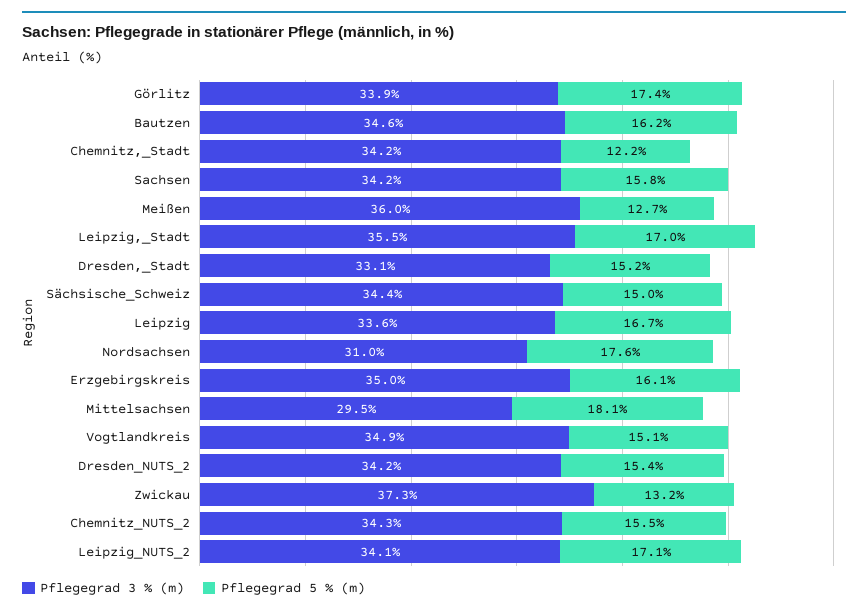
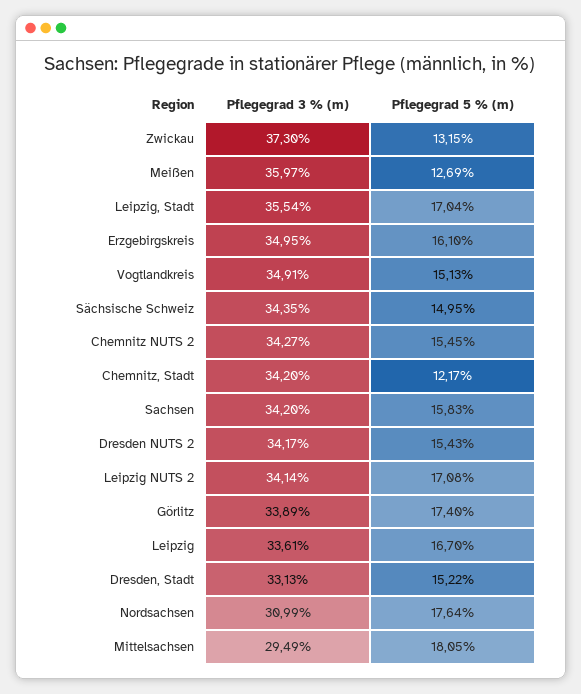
  {
    "Pflegegrad 3 % (m)": {
      "Görlitz": 33.89,
-     "Bautzen": 34.6,
      "Chemnitz,_Stadt": 34.2,
      "Sachsen": 34.2,
      "Meißen": 35.97,
      "Leipzig,_Stadt": 35.54,
      "Dresden,_Stadt": 33.13,
      "Sächsische_Schweiz": 34.35,
      "Leipzig": 33.61,
      "Nordsachsen": 30.99,
      "Erzgebirgskreis": 34.95,
      "Mittelsachsen": 29.49,
      "Vogtlandkreis": 34.91,
      "Dresden_NUTS_2": 34.17,
      "Zwickau": 37.3,
      "Chemnitz_NUTS_2": 34.27,
      "Leipzig_NUTS_2": 34.14
    },
    "Pflegegrad 5 % (m)": {
      "Görlitz": 17.4,
-     "Bautzen": 16.2,
      "Chemnitz,_Stadt": 12.17,
      "Sachsen": 15.83,
      "Meißen": 12.69,
      "Leipzig,_Stadt": 17.04,
      "Dresden,_Stadt": 15.22,
      "Sächsische_Schweiz": 14.95,
      "Leipzig": 16.7,
      "Nordsachsen": 17.64,
      "Erzgebirgskreis": 16.1,
      "Mittelsachsen": 18.05,
      "Vogtlandkreis": 15.13,
      "Dresden_NUTS_2": 15.43,
      "Zwickau": 13.15,
      "Chemnitz_NUTS_2": 15.45,
      "Leipzig_NUTS_2": 17.08
    }
  }

